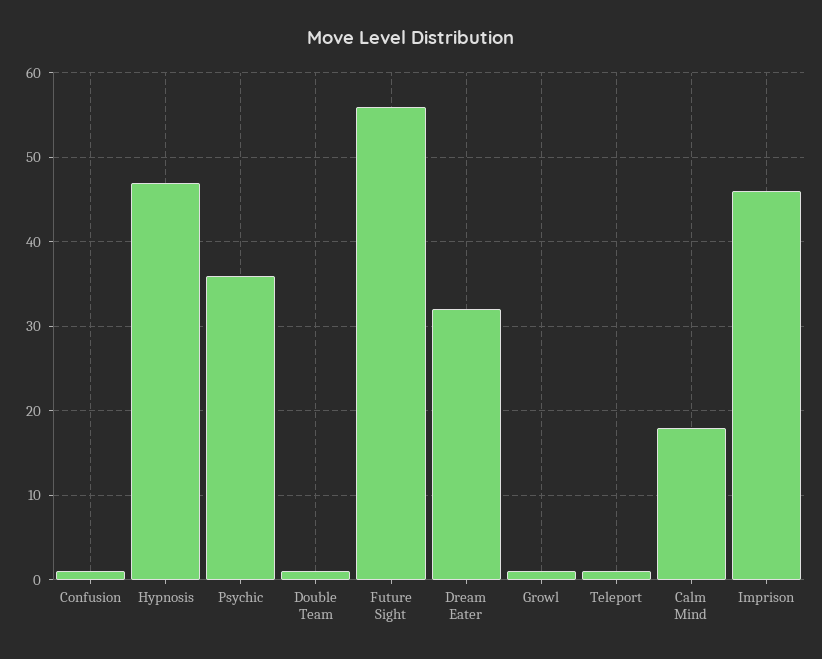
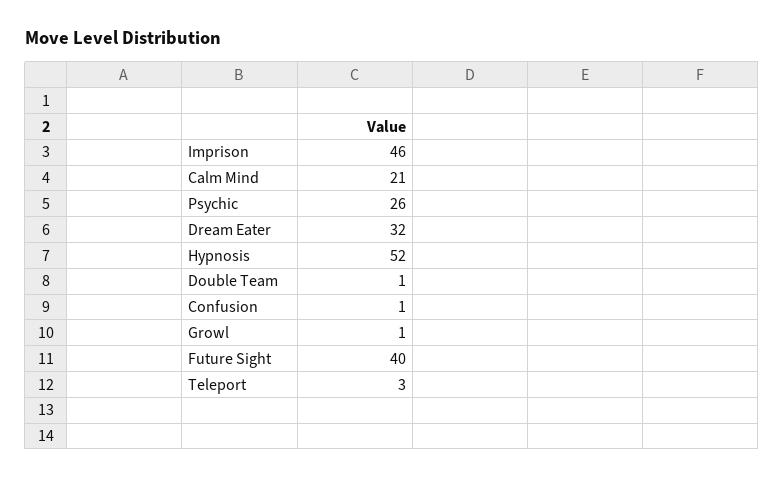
  {
    "Confusion": 1,
-   "Hypnosis": 47,
+   "Hypnosis": 52,
-   "Psychic": 36,
+   "Psychic": 26,
    "Double Team": 1,
-   "Future Sight": 56,
+   "Future Sight": 40,
    "Dream Eater": 32,
    "Growl": 1,
-   "Teleport": 1,
+   "Teleport": 3,
-   "Calm Mind": 18,
+   "Calm Mind": 21,
    "Imprison": 46
  }

